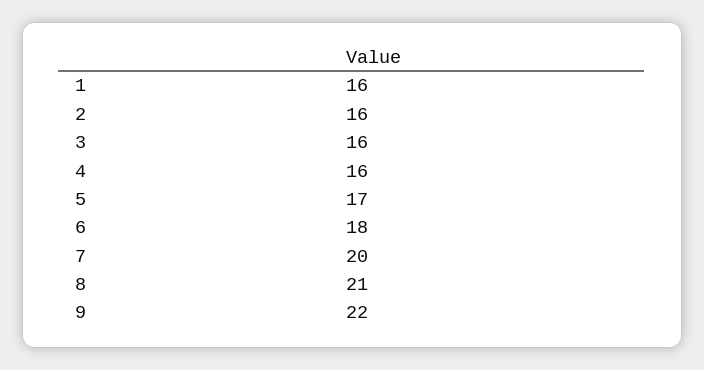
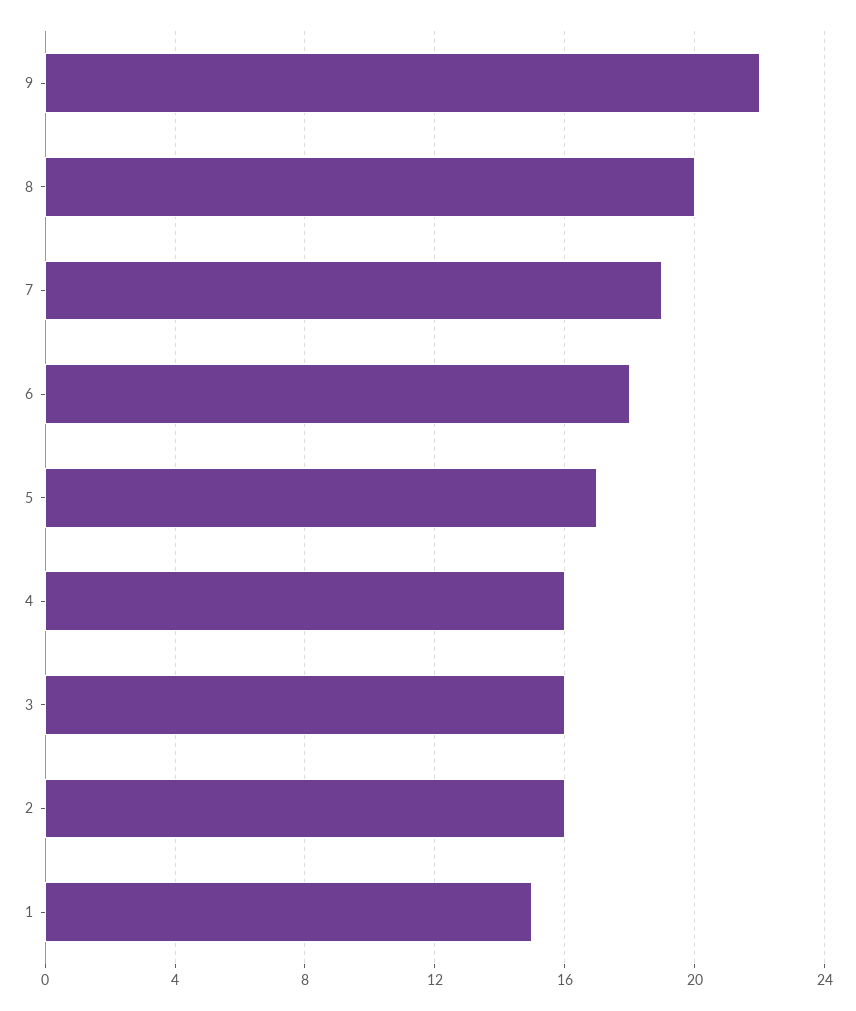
  {
-   "1": 16,
+   "1": 15,
    "2": 16,
    "3": 16,
    "4": 16,
    "5": 17,
    "6": 18,
-   "7": 20,
+   "7": 19,
-   "8": 21,
+   "8": 20,
    "9": 22
  }

